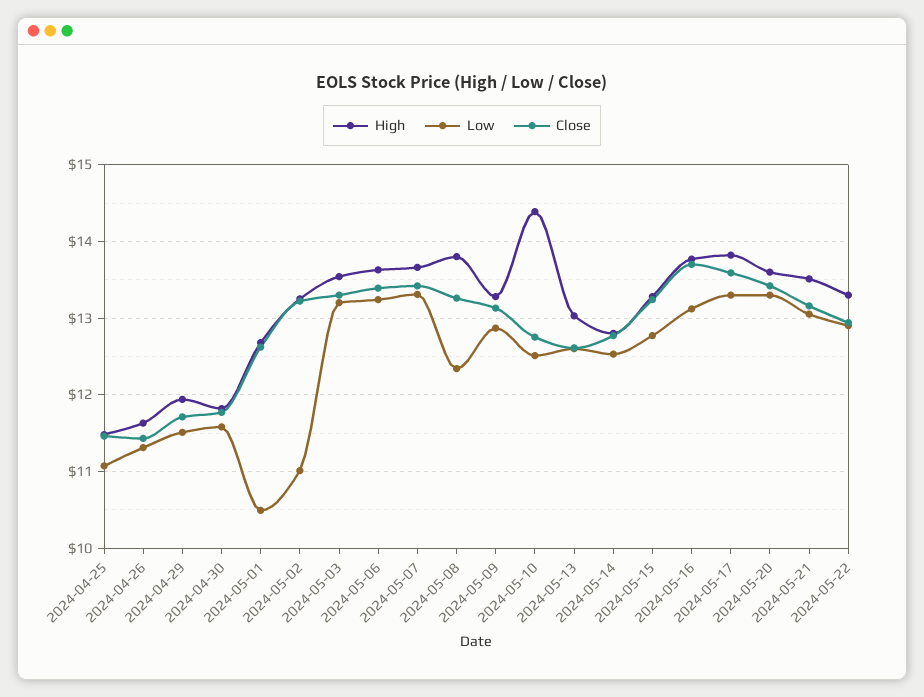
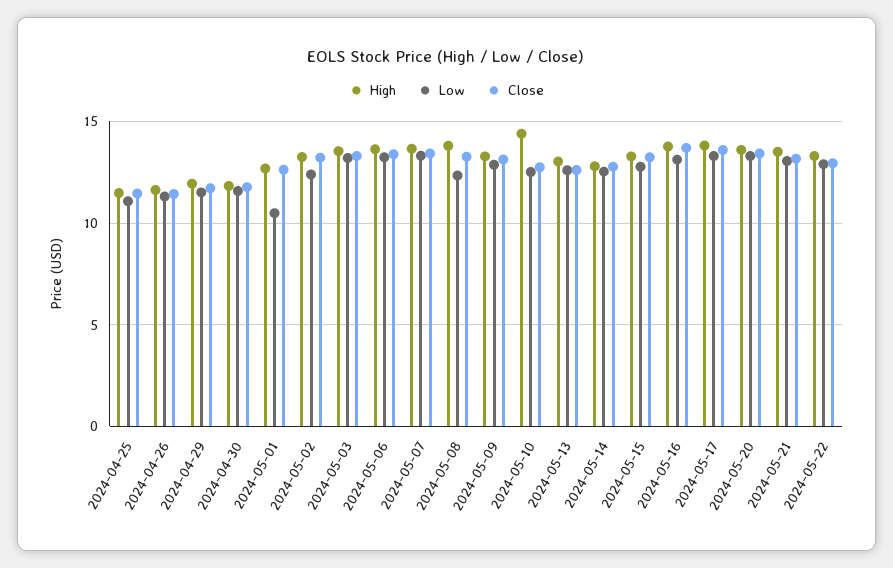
  {
    "High": {
      "2024-04-25": 11.5,
      "2024-04-26": 11.6,
      "2024-04-29": 11.9,
      "2024-04-30": 11.8,
      "2024-05-01": 12.7,
      "2024-05-02": 13.3,
      "2024-05-03": 13.5,
      "2024-05-06": 13.6,
      "2024-05-07": 13.7,
      "2024-05-08": 13.8,
      "2024-05-09": 13.3,
      "2024-05-10": 14.4,
      "2024-05-13": 13,
      "2024-05-14": 12.8,
      "2024-05-15": 13.3,
      "2024-05-16": 13.8,
      "2024-05-17": 13.8,
      "2024-05-20": 13.6,
      "2024-05-21": 13.5,
      "2024-05-22": 13.3
    },
    "Low": {
      "2024-04-25": 11.1,
      "2024-04-26": 11.3,
      "2024-04-29": 11.5,
      "2024-04-30": 11.6,
      "2024-05-01": 10.5,
-     "2024-05-02": 11,
+     "2024-05-02": 12.5,
      "2024-05-03": 13.2,
      "2024-05-06": 13.2,
      "2024-05-07": 13.3,
      "2024-05-08": 12.3,
      "2024-05-09": 12.9,
      "2024-05-10": 12.5,
      "2024-05-13": 12.6,
      "2024-05-14": 12.5,
      "2024-05-15": 12.8,
      "2024-05-16": 13.1,
      "2024-05-17": 13.3,
      "2024-05-20": 13.3,
      "2024-05-21": 13.1,
      "2024-05-22": 12.9
    },
    "Close": {
      "2024-04-25": 11.5,
      "2024-04-26": 11.4,
      "2024-04-29": 11.7,
      "2024-04-30": 11.8,
      "2024-05-01": 12.6,
      "2024-05-02": 13.2,
      "2024-05-03": 13.3,
      "2024-05-06": 13.4,
      "2024-05-07": 13.4,
      "2024-05-08": 13.3,
      "2024-05-09": 13.1,
      "2024-05-10": 12.8,
      "2024-05-13": 12.6,
      "2024-05-14": 12.8,
      "2024-05-15": 13.2,
      "2024-05-16": 13.7,
      "2024-05-17": 13.6,
      "2024-05-20": 13.4,
      "2024-05-21": 13.2,
      "2024-05-22": 12.9
    }
  }

